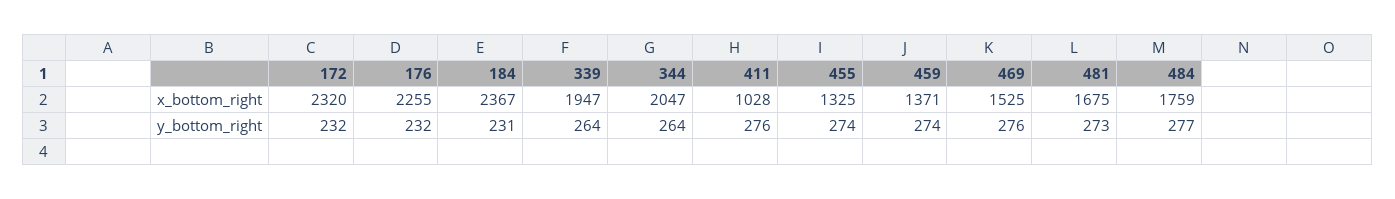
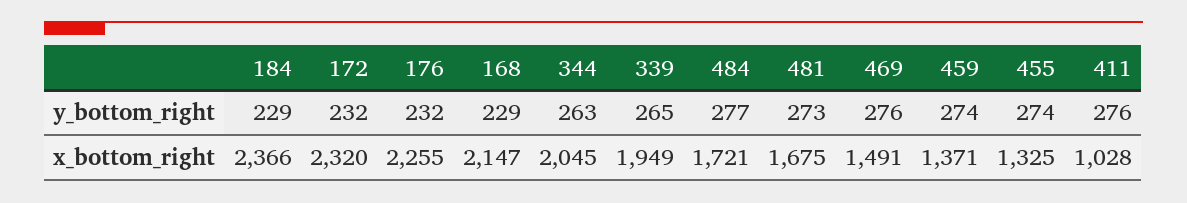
  {
    "172": {
      "x_bottom_right": 2320,
      "y_bottom_right": 232
    },
    "176": {
      "x_bottom_right": 2255,
      "y_bottom_right": 232
    },
    "184": {
-     "x_bottom_right": 2367,
+     "x_bottom_right": 2366,
-     "y_bottom_right": 231
+     "y_bottom_right": 229
    },
    "339": {
-     "x_bottom_right": 1947,
+     "x_bottom_right": 1949,
-     "y_bottom_right": 264
+     "y_bottom_right": 265
    },
    "344": {
-     "x_bottom_right": 2047,
+     "x_bottom_right": 2045,
-     "y_bottom_right": 264
+     "y_bottom_right": 263
    },
    "411": {
      "x_bottom_right": 1028,
      "y_bottom_right": 276
    },
    "455": {
      "x_bottom_right": 1325,
      "y_bottom_right": 274
    },
    "459": {
      "x_bottom_right": 1371,
      "y_bottom_right": 274
    },
    "469": {
-     "x_bottom_right": 1525,
+     "x_bottom_right": 1491,
      "y_bottom_right": 276
    },
    "481": {
      "x_bottom_right": 1675,
      "y_bottom_right": 273
    },
    "484": {
-     "x_bottom_right": 1759,
+     "x_bottom_right": 1721,
      "y_bottom_right": 277
-   }
+   },
+   "168": {
+     "y_bottom_right": 229,
+     "x_bottom_right": 2147
+   }
  }

